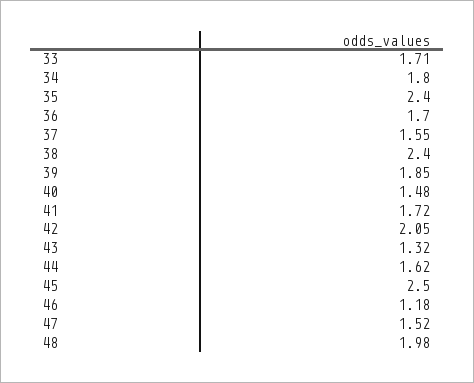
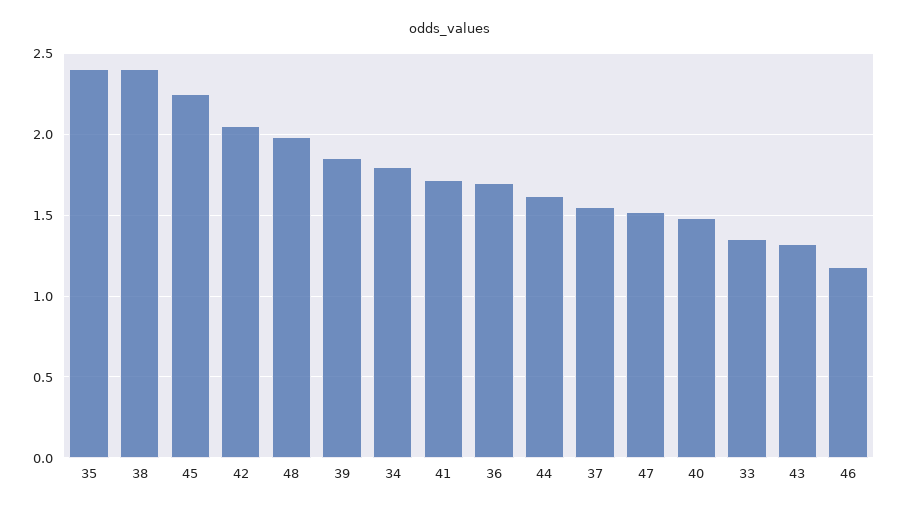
  {
-   "33": 1.71,
+   "33": 1.35,
    "34": 1.8,
    "35": 2.4,
    "36": 1.7,
    "37": 1.55,
    "38": 2.4,
    "39": 1.85,
    "40": 1.48,
    "41": 1.72,
    "42": 2.05,
    "43": 1.32,
    "44": 1.62,
-   "45": 2.5,
+   "45": 2.25,
    "46": 1.18,
    "47": 1.52,
    "48": 1.98
  }

